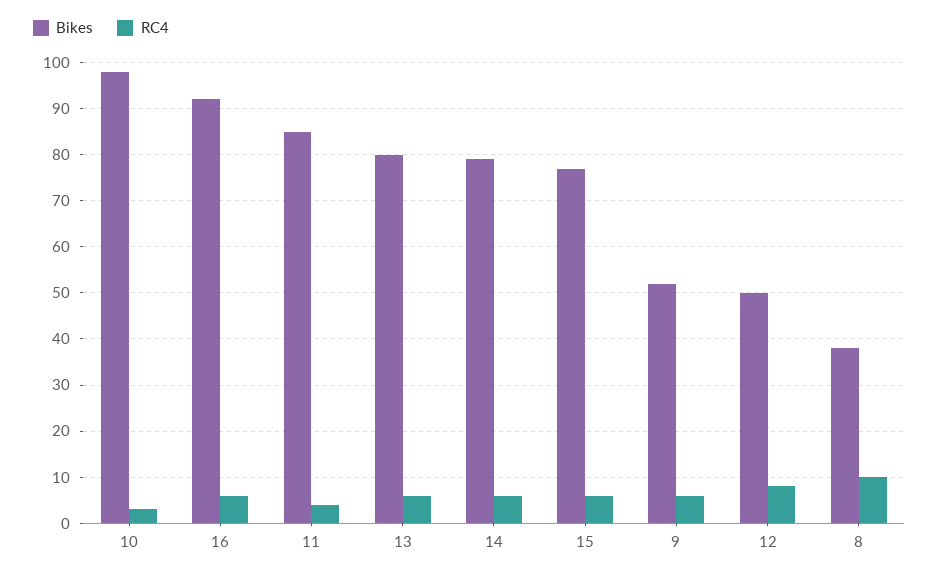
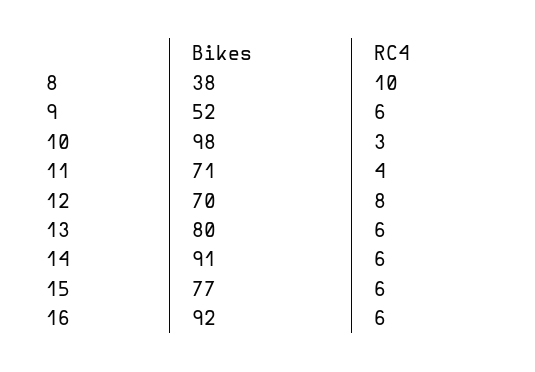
  {
    "Bikes": {
      "10": 98,
      "16": 92,
-     "11": 85,
+     "11": 71,
      "13": 80,
-     "14": 80,
+     "14": 91,
      "15": 77,
      "9": 52,
-     "12": 50,
+     "12": 70,
      "8": 38
    },
    "RC4": {
      "10": 3,
      "16": 6,
      "11": 4,
      "13": 6,
      "14": 6,
      "15": 6,
      "9": 6,
      "12": 8,
      "8": 10
    }
  }

